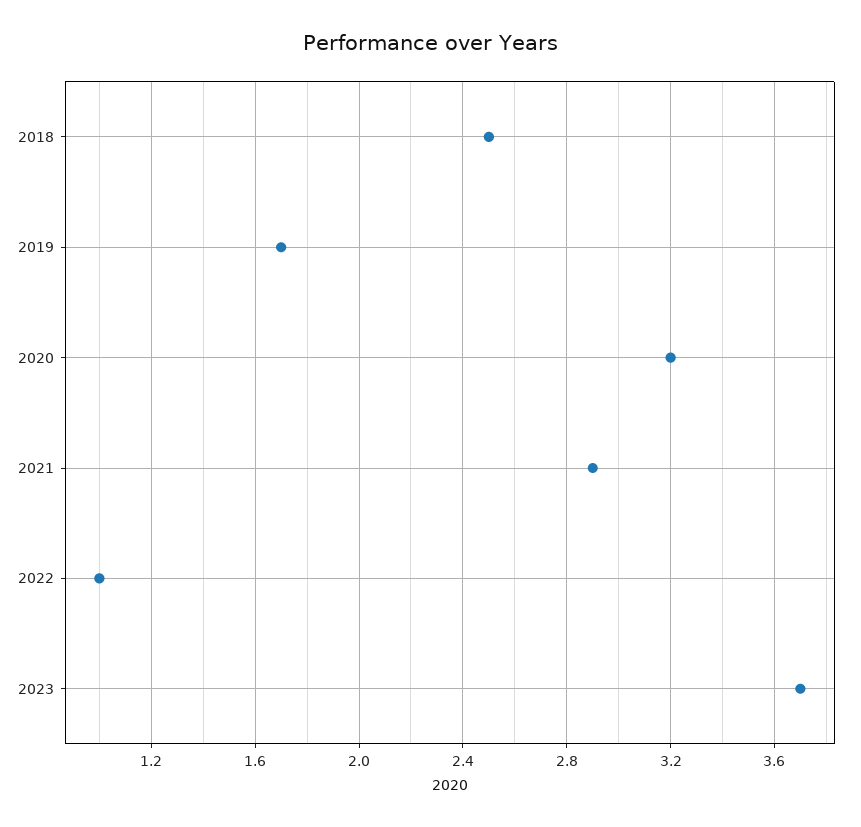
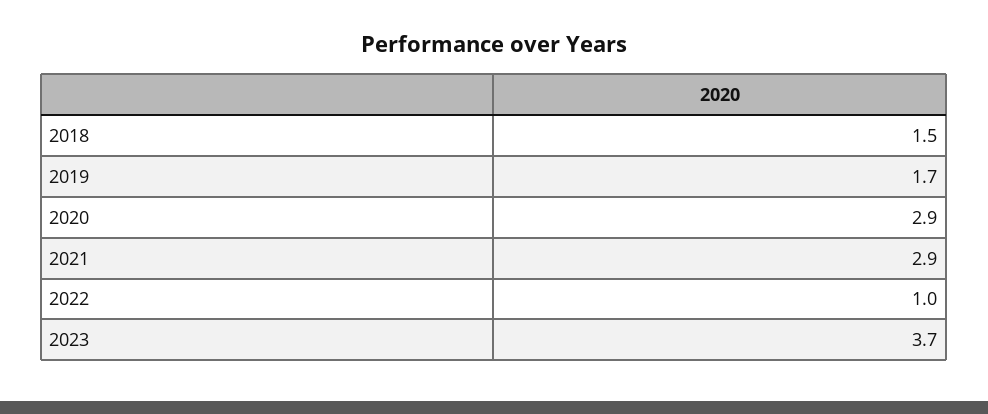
  {
-   "2018": 2.5,
+   "2018": 1.5,
    "2019": 1.7,
-   "2020": 3.2,
+   "2020": 2.9,
    "2021": 2.9,
    "2022": 1,
    "2023": 3.7
  }

